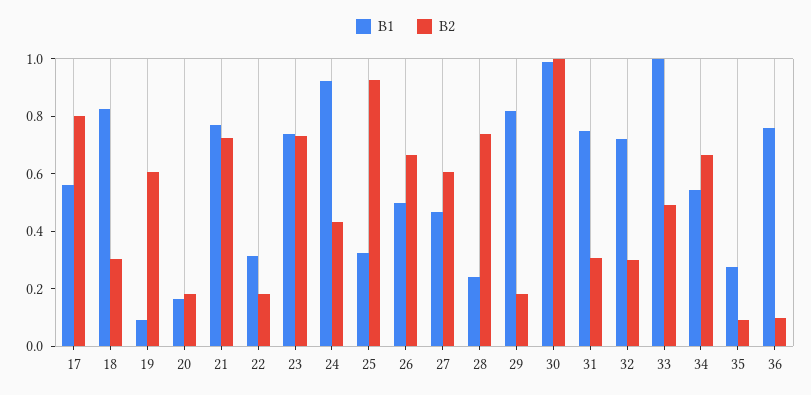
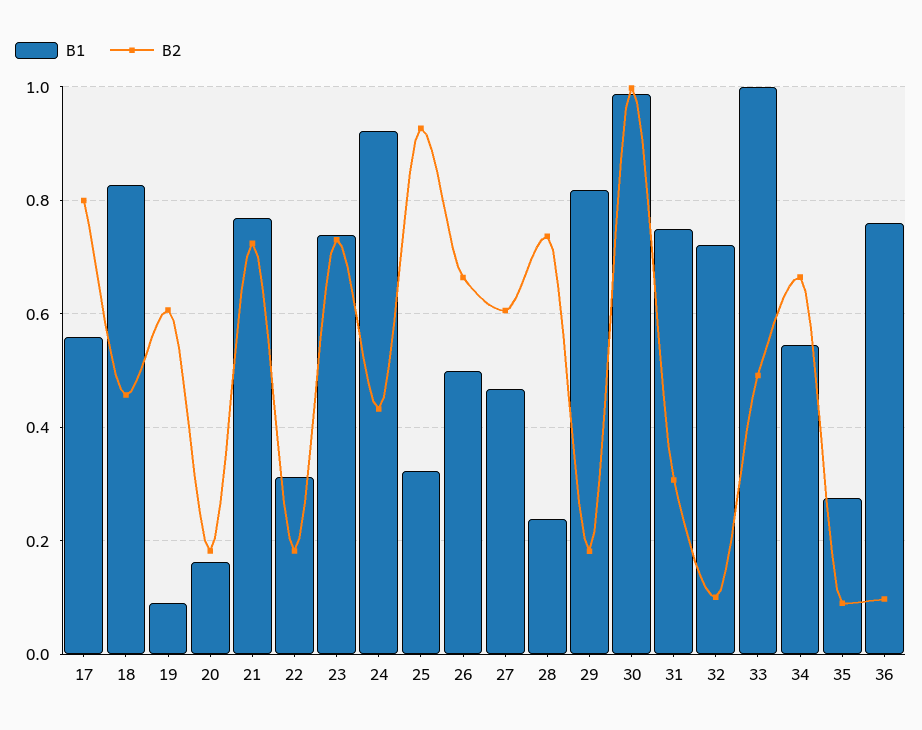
  {
    "B1": {
      "17": 0.56,
      "18": 0.82,
      "19": 0.1,
      "20": 0.16,
      "21": 0.76,
      "22": 0.32,
      "23": 0.74,
      "24": 0.92,
      "25": 0.32,
      "26": 0.5,
      "27": 0.46,
      "28": 0.24,
      "29": 0.82,
      "30": 0.98,
      "31": 0.74,
      "32": 0.72,
      "33": 1,
      "34": 0.54,
      "35": 0.28,
      "36": 0.76
    },
    "B2": {
      "17": 0.8,
-     "18": 0.3,
+     "18": 0.46,
      "19": 0.6,
      "20": 0.18,
      "21": 0.72,
      "22": 0.18,
      "23": 0.74,
      "24": 0.44,
      "25": 0.92,
      "26": 0.66,
      "27": 0.6,
      "28": 0.74,
      "29": 0.18,
      "30": 1,
      "31": 0.3,
-     "32": 0.3,
+     "32": 0.1,
      "33": 0.5,
      "34": 0.66,
      "35": 0.1,
      "36": 0.1
    }
  }

